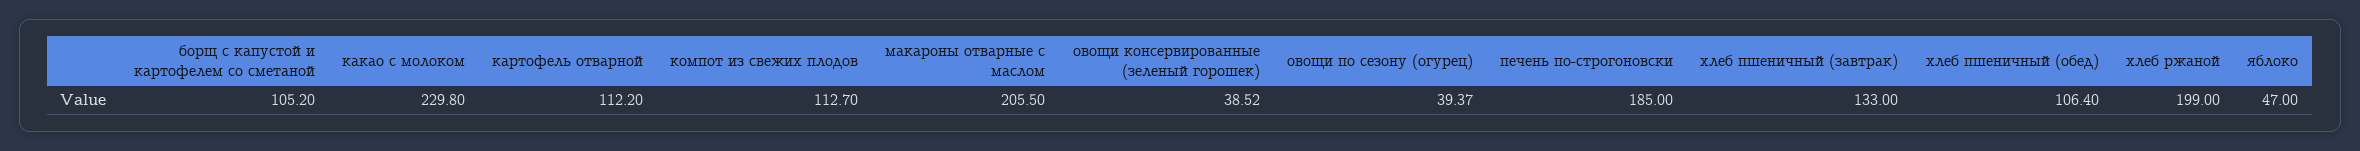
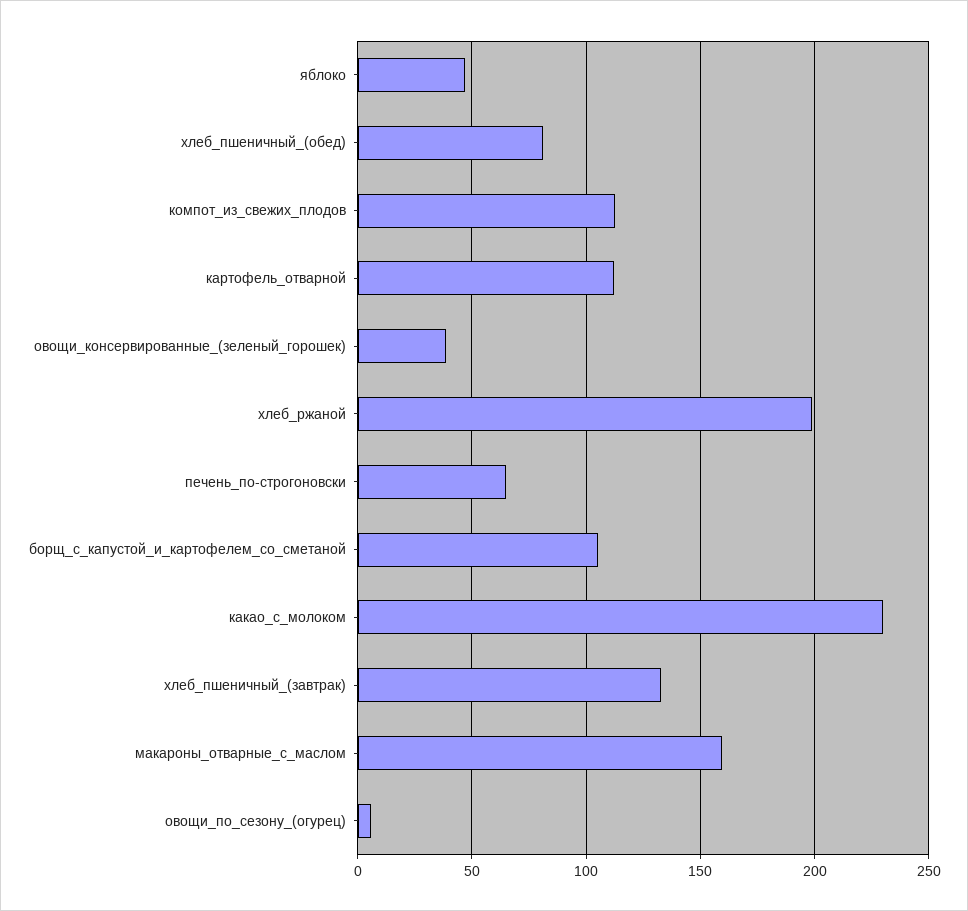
  {
    "борщ с капустой и картофелем со сметаной": 105.2,
    "какао с молоком": 229.8,
    "картофель отварной": 112.2,
    "компот из свежих плодов": 112.7,
-   "макароны отварные с маслом": 205.5,
+   "макароны отварные с маслом": 160,
    "овощи консервированные (зеленый горошек)": 38.52,
-   "овощи по сезону (огурец)": 39.37,
+   "овощи по сезону (огурец)": 5,
-   "печень по-строгоновски": 185,
+   "печень по-строгоновски": 65,
    "хлеб пшеничный (завтрак)": 133,
-   "хлеб пшеничный (обед)": 106.4,
+   "хлеб пшеничный (обед)": 80,
    "хлеб ржаной": 199,
    "яблоко": 47
  }

